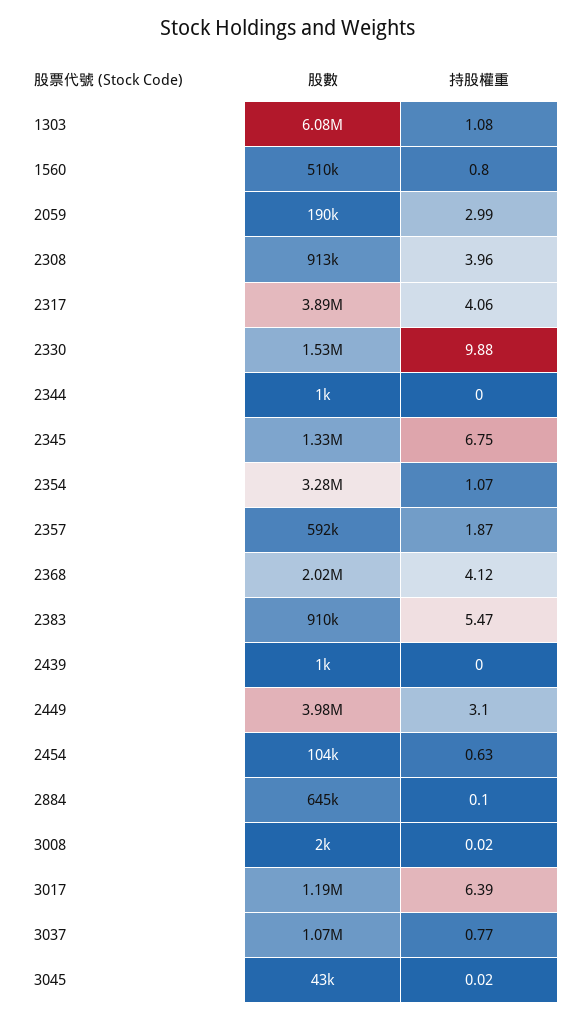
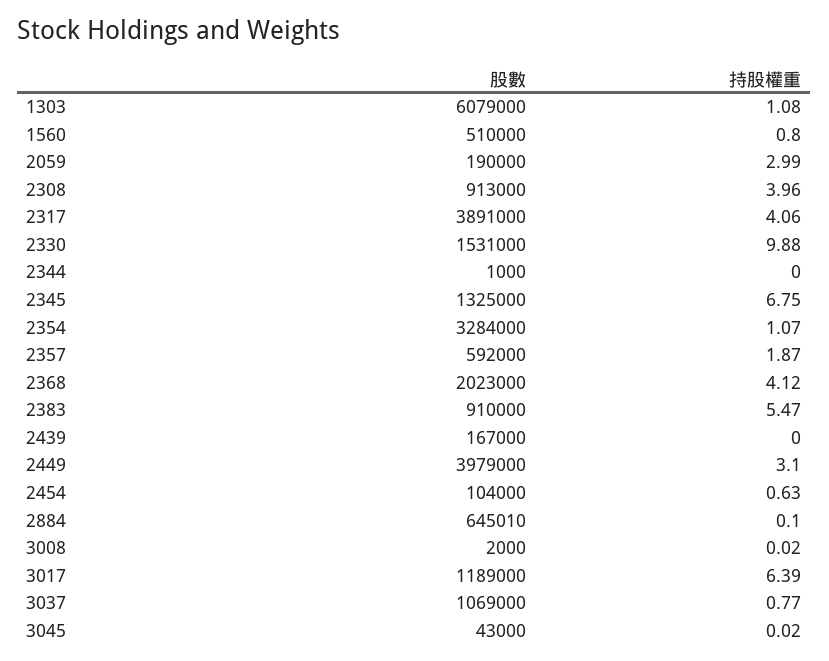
  {
    "股數": {
      "1303": 6079000,
      "1560": 510000,
      "2059": 190000,
      "2308": 913000,
      "2317": 3891000,
      "2330": 1531000,
      "2344": 1000,
      "2345": 1325000,
      "2354": 3284000,
      "2357": 592000,
      "2368": 2023000,
      "2383": 910000,
-     "2439": 1000,
+     "2439": 167000,
      "2449": 3979000,
      "2454": 104000,
      "2884": 645010,
      "3008": 2000,
      "3017": 1189000,
      "3037": 1069000,
      "3045": 43000
    },
    "持股權重": {
      "1303": 1.08,
      "1560": 0.8,
      "2059": 2.99,
      "2308": 3.96,
      "2317": 4.06,
      "2330": 9.88,
      "2344": 0,
      "2345": 6.75,
      "2354": 1.07,
      "2357": 1.87,
      "2368": 4.12,
      "2383": 5.47,
      "2439": 0,
      "2449": 3.1,
      "2454": 0.63,
      "2884": 0.1,
      "3008": 0.02,
      "3017": 6.39,
      "3037": 0.77,
      "3045": 0.02
    }
  }

